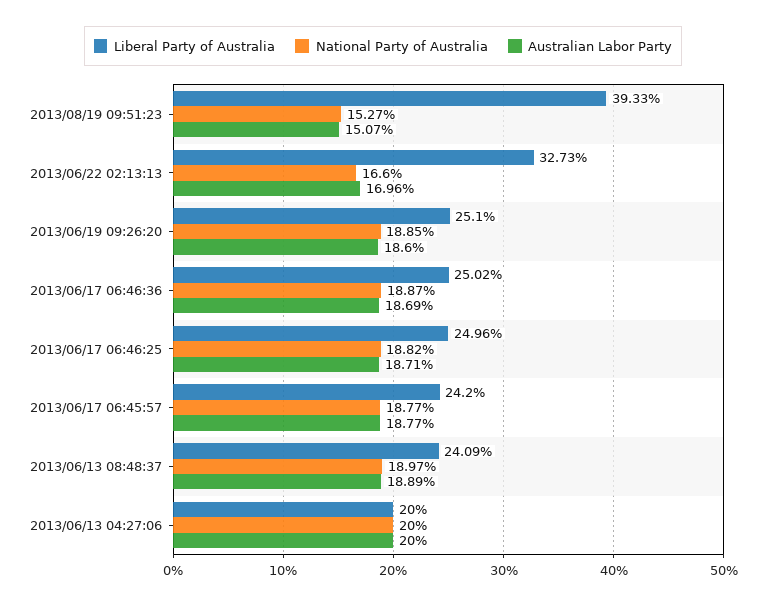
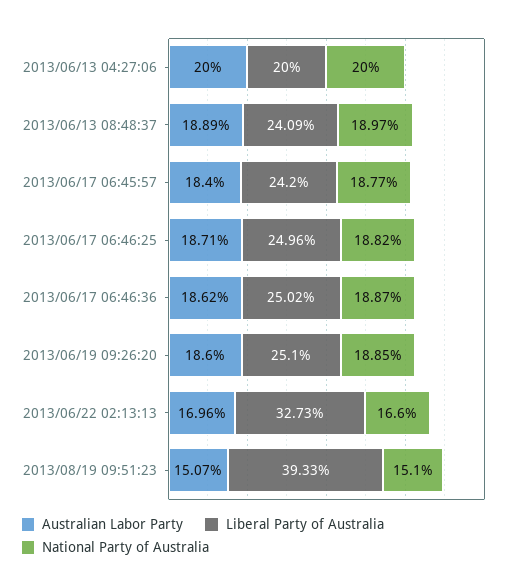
  {
    "Liberal Party of Australia": {
      "2013/08/19 09:51:23": 39.33,
      "2013/06/22 02:13:13": 32.73,
      "2013/06/19 09:26:20": 25.1,
      "2013/06/17 06:46:36": 25.02,
      "2013/06/17 06:46:25": 24.96,
      "2013/06/17 06:45:57": 24.2,
      "2013/06/13 08:48:37": 24.09,
      "2013/06/13 04:27:06": 20
    },
    "National Party of Australia": {
-     "2013/08/19 09:51:23": 15.27,
+     "2013/08/19 09:51:23": 15.1,
      "2013/06/22 02:13:13": 16.6,
      "2013/06/19 09:26:20": 18.85,
      "2013/06/17 06:46:36": 18.87,
      "2013/06/17 06:46:25": 18.82,
      "2013/06/17 06:45:57": 18.77,
      "2013/06/13 08:48:37": 18.97,
      "2013/06/13 04:27:06": 20
    },
    "Australian Labor Party": {
      "2013/08/19 09:51:23": 15.07,
      "2013/06/22 02:13:13": 16.96,
      "2013/06/19 09:26:20": 18.6,
-     "2013/06/17 06:46:36": 18.69,
+     "2013/06/17 06:46:36": 18.62,
      "2013/06/17 06:46:25": 18.71,
-     "2013/06/17 06:45:57": 18.77,
+     "2013/06/17 06:45:57": 18.4,
      "2013/06/13 08:48:37": 18.89,
      "2013/06/13 04:27:06": 20
    }
  }

